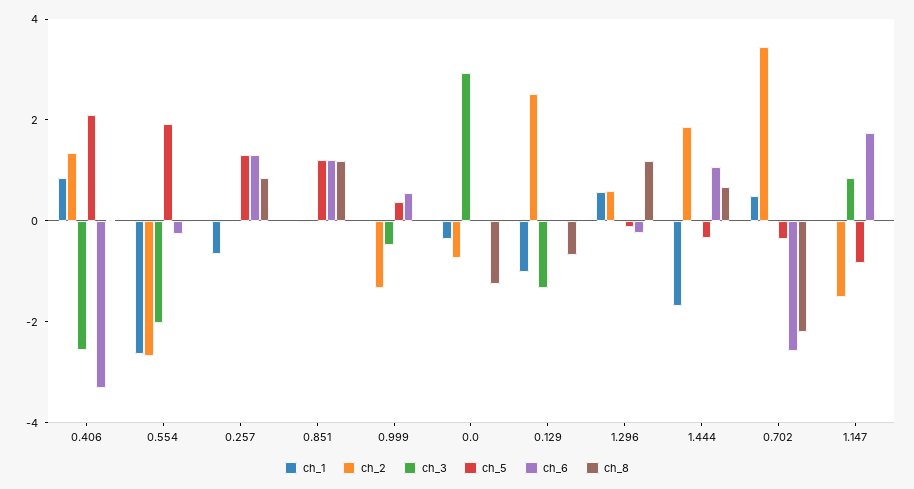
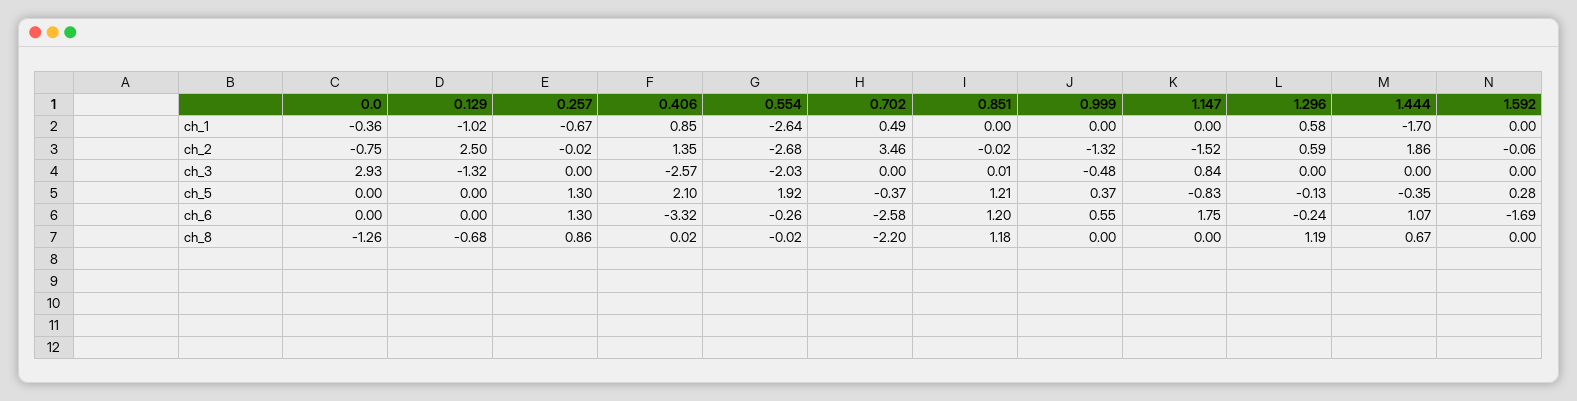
  {
    "ch_1": {
      "0.406": 0.85,
      "0.554": -2.64,
      "0.257": -0.67,
      "0.851": 0,
      "0.999": 0,
      "0.0": -0.36,
      "0.129": -1.02,
      "1.296": 0.58,
      "1.444": -1.7,
      "0.702": 0.49,
-     "1.147": 0
+     "1.147": 0,
+     "1.592": 0
    },
    "ch_2": {
      "0.406": 1.35,
      "0.554": -2.68,
      "0.257": -0.02,
      "0.851": -0.02,
      "0.999": -1.32,
      "0.0": -0.75,
      "0.129": 2.5,
      "1.296": 0.59,
      "1.444": 1.86,
      "0.702": 3.46,
-     "1.147": -1.52
+     "1.147": -1.52,
+     "1.592": -0.06
    },
    "ch_3": {
      "0.406": -2.57,
      "0.554": -2.03,
      "0.257": 0,
      "0.851": 0.01,
      "0.999": -0.48,
      "0.0": 2.93,
      "0.129": -1.32,
      "1.296": 0,
      "1.444": 0,
      "0.702": 0,
-     "1.147": 0.84
+     "1.147": 0.84,
+     "1.592": 0
    },
    "ch_5": {
      "0.406": 2.1,
      "0.554": 1.92,
      "0.257": 1.3,
      "0.851": 1.21,
      "0.999": 0.37,
      "0.0": 0,
      "0.129": 0,
      "1.296": -0.13,
      "1.444": -0.35,
      "0.702": -0.37,
-     "1.147": -0.83
+     "1.147": -0.83,
+     "1.592": 0.28
    },
    "ch_6": {
      "0.406": -3.32,
      "0.554": -0.26,
      "0.257": 1.3,
      "0.851": 1.2,
      "0.999": 0.55,
      "0.0": 0,
      "0.129": 0,
      "1.296": -0.24,
      "1.444": 1.07,
      "0.702": -2.58,
-     "1.147": 1.75
+     "1.147": 1.75,
+     "1.592": -1.69
    },
    "ch_8": {
      "0.406": 0.02,
      "0.554": -0.02,
      "0.257": 0.86,
      "0.851": 1.18,
      "0.999": 0,
      "0.0": -1.26,
      "0.129": -0.68,
      "1.296": 1.19,
      "1.444": 0.67,
      "0.702": -2.2,
-     "1.147": 0
+     "1.147": 0,
+     "1.592": 0
    }
  }

